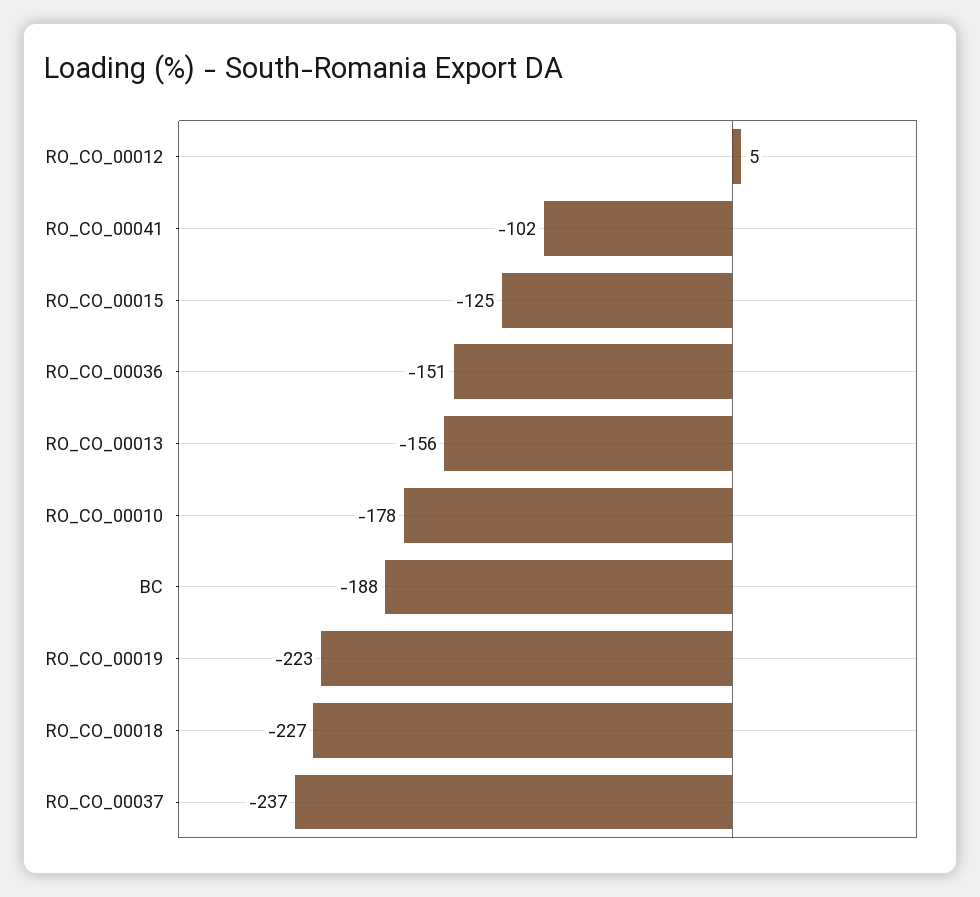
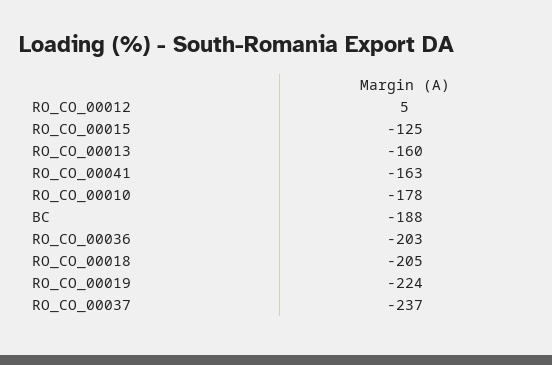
  {
    "RO_CO_00012": 5,
-   "RO_CO_00041": -102,
+   "RO_CO_00041": -163,
    "RO_CO_00015": -125,
-   "RO_CO_00036": -151,
+   "RO_CO_00036": -203,
-   "RO_CO_00013": -156,
+   "RO_CO_00013": -160,
    "RO_CO_00010": -178,
    "BC": -188,
-   "RO_CO_00019": -223,
+   "RO_CO_00019": -224,
-   "RO_CO_00018": -227,
+   "RO_CO_00018": -205,
    "RO_CO_00037": -237
  }

